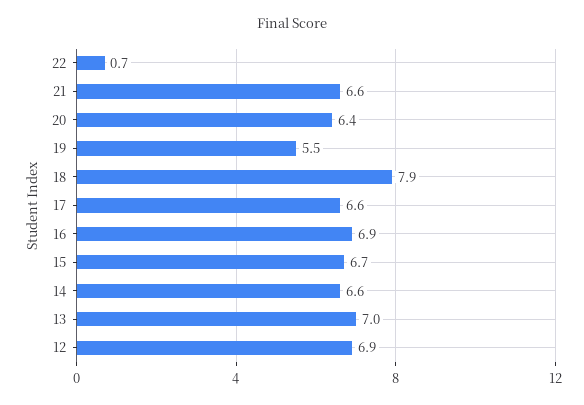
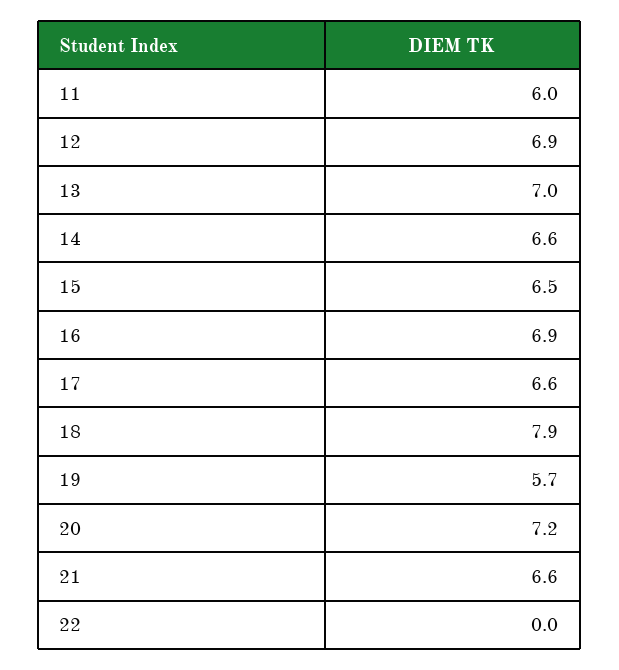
  {
-   "22": 0.7,
+   "22": 0,
    "21": 6.6,
-   "20": 6.4,
+   "20": 7.2,
-   "19": 5.5,
+   "19": 5.7,
    "18": 7.9,
    "17": 6.6,
    "16": 6.9,
-   "15": 6.7,
+   "15": 6.5,
    "14": 6.6,
    "13": 7,
-   "12": 6.9
+   "12": 6.9,
+   "11": 6
  }

